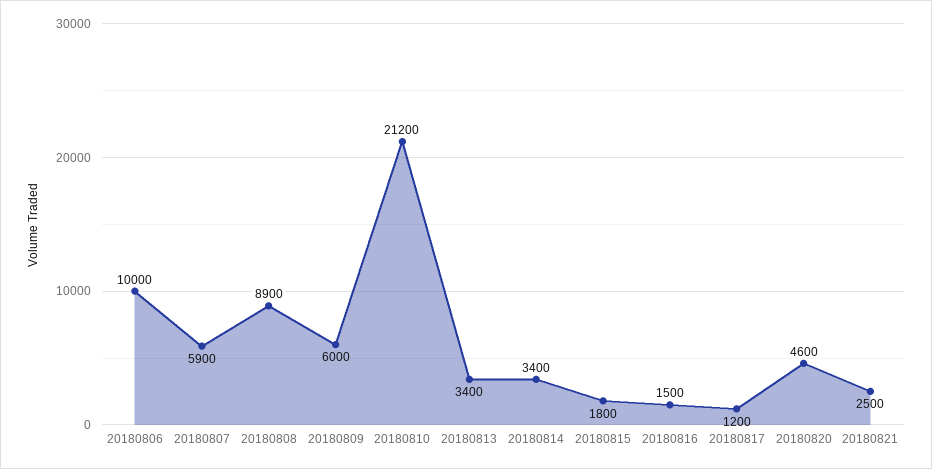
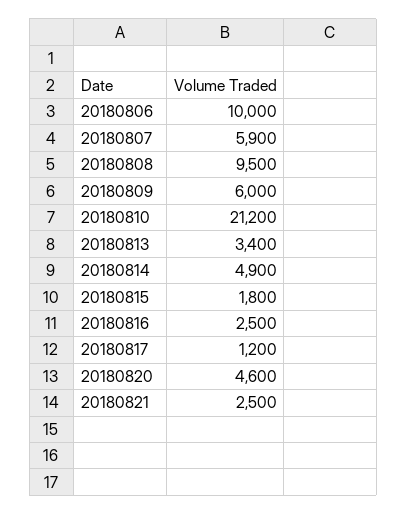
  {
    "20180806": 10000,
    "20180807": 5900,
-   "20180808": 8900,
+   "20180808": 9500,
    "20180809": 6000,
    "20180810": 21200,
    "20180813": 3400,
-   "20180814": 3400,
+   "20180814": 4900,
    "20180815": 1800,
-   "20180816": 1500,
+   "20180816": 2500,
    "20180817": 1200,
    "20180820": 4600,
    "20180821": 2500
  }

